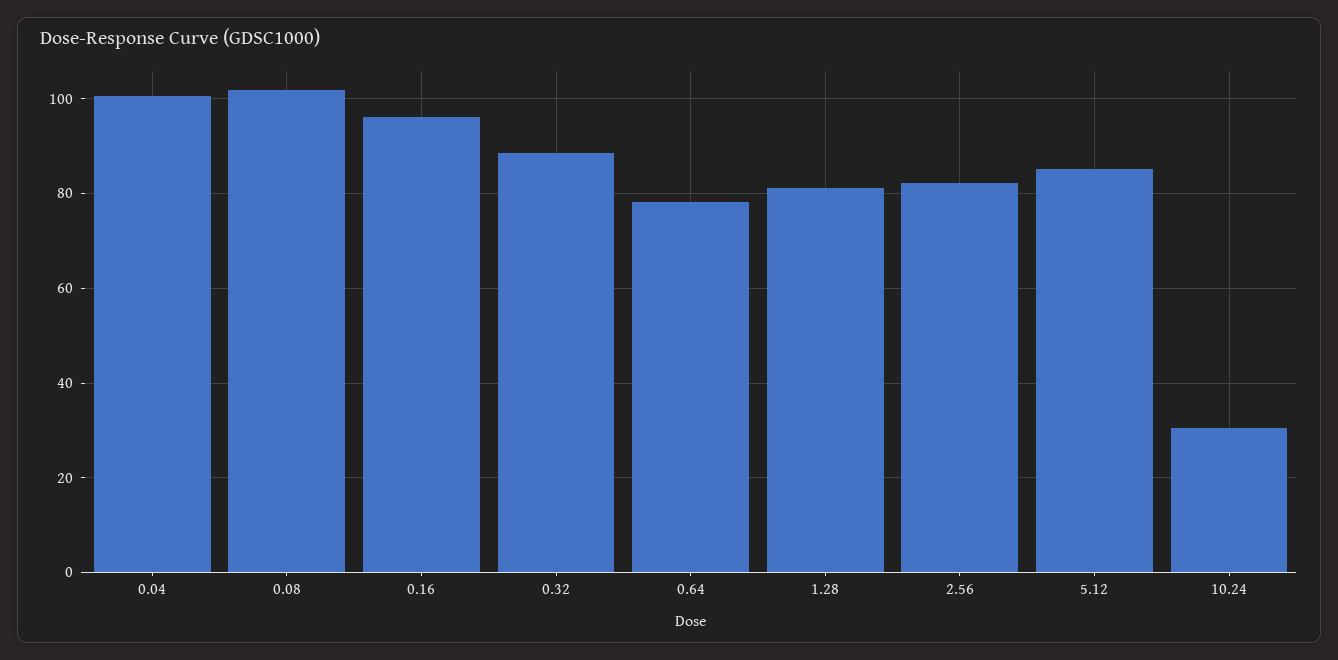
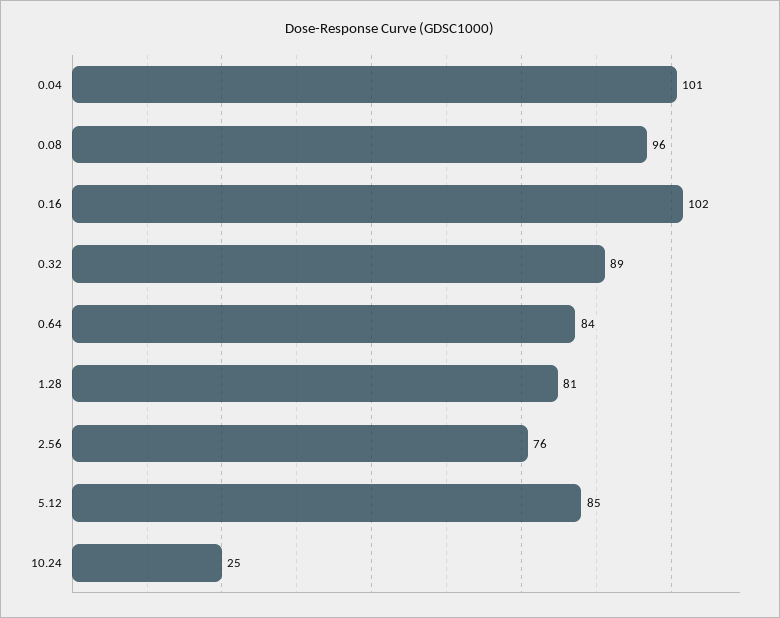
  {
    "0.04": 101,
-   "0.08": 102,
+   "0.08": 96,
-   "0.16": 96,
+   "0.16": 102,
    "0.32": 89,
-   "0.64": 78,
+   "0.64": 84,
    "1.28": 81,
-   "2.56": 82,
+   "2.56": 76,
    "5.12": 85,
-   "10.24": 30
+   "10.24": 25
  }

